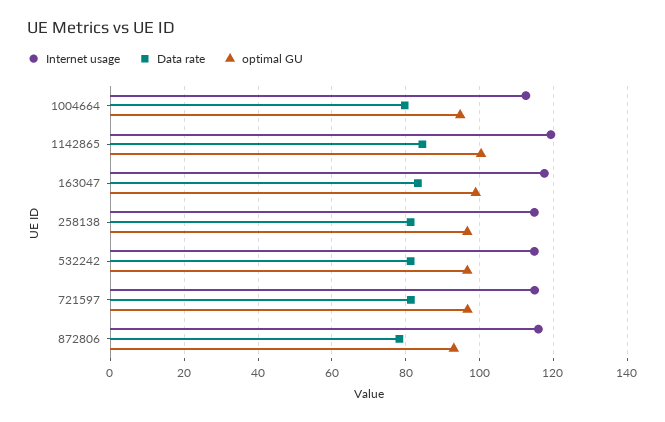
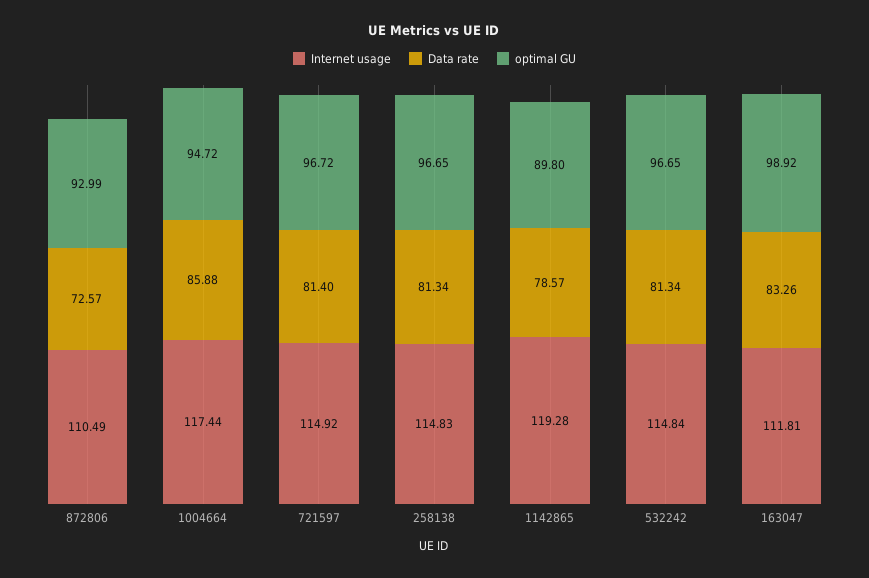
  {
    "Internet usage": {
-     "1004664": 112,
+     "1004664": 117.44,
      "1142865": 119.28,
-     "163047": 118,
+     "163047": 111.81,
      "258138": 114.83,
      "532242": 114.84,
      "721597": 114.92,
-     "872806": 116
+     "872806": 110.49
    },
    "Data rate": {
-     "1004664": 80,
+     "1004664": 85.88,
-     "1142865": 84,
+     "1142865": 78.57,
      "163047": 83.26,
      "258138": 81.34,
      "532242": 81.34,
      "721597": 81.4,
-     "872806": 78
+     "872806": 72.57
    },
    "optimal GU": {
      "1004664": 94.72,
-     "1142865": 100,
+     "1142865": 89.8,
      "163047": 98.92,
      "258138": 96.65,
      "532242": 96.65,
      "721597": 96.72,
      "872806": 92.99
    }
  }

